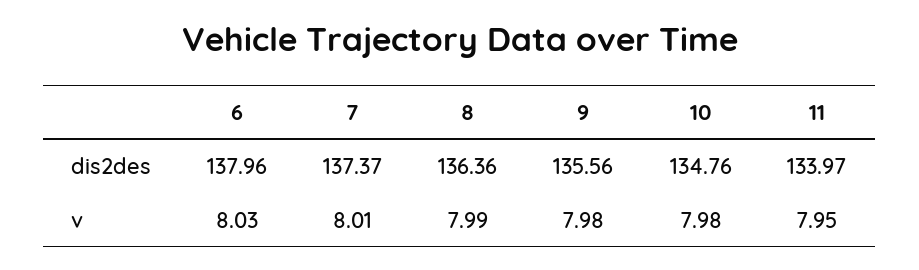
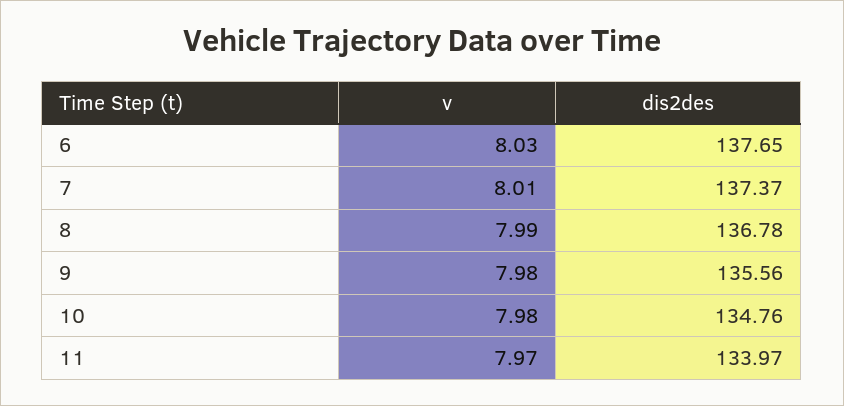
  {
    "6": {
-     "dis2des": 137.96,
+     "dis2des": 137.65,
      "v": 8.03
    },
    "7": {
      "dis2des": 137.37,
      "v": 8.01
    },
    "8": {
-     "dis2des": 136.36,
+     "dis2des": 136.78,
      "v": 7.99
    },
    "9": {
      "dis2des": 135.56,
      "v": 7.98
    },
    "10": {
      "dis2des": 134.76,
      "v": 7.98
    },
    "11": {
      "dis2des": 133.97,
-     "v": 7.95
+     "v": 7.97
    }
  }

